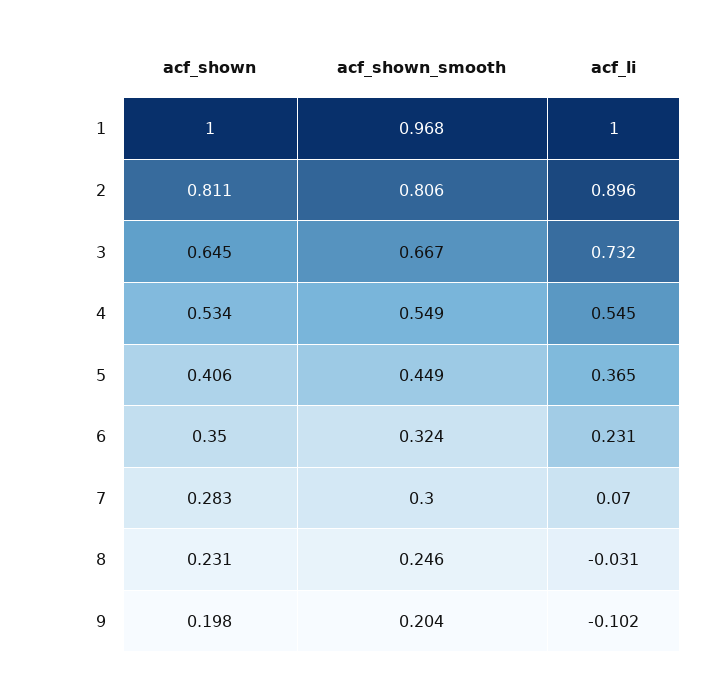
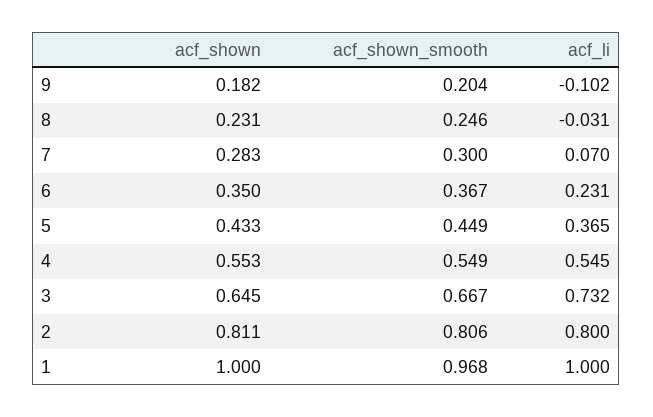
  {
    "acf_shown": {
      "1": 1,
      "2": 0.811,
      "3": 0.645,
-     "4": 0.534,
+     "4": 0.553,
-     "5": 0.406,
+     "5": 0.433,
      "6": 0.35,
      "7": 0.283,
      "8": 0.231,
-     "9": 0.198
+     "9": 0.182
    },
    "acf_shown_smooth": {
      "1": 0.968,
      "2": 0.806,
      "3": 0.667,
      "4": 0.549,
      "5": 0.449,
-     "6": 0.324,
+     "6": 0.367,
      "7": 0.3,
      "8": 0.246,
      "9": 0.204
    },
    "acf_li": {
      "1": 1,
-     "2": 0.896,
+     "2": 0.8,
      "3": 0.732,
      "4": 0.545,
      "5": 0.365,
      "6": 0.231,
      "7": 0.07,
      "8": -0.031,
      "9": -0.102
    }
  }

